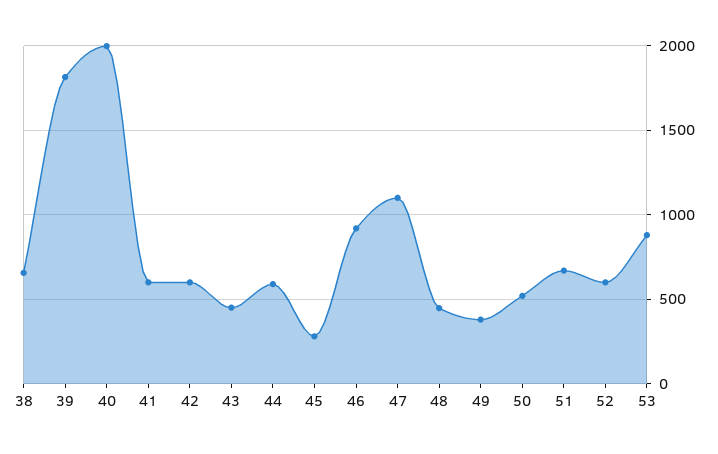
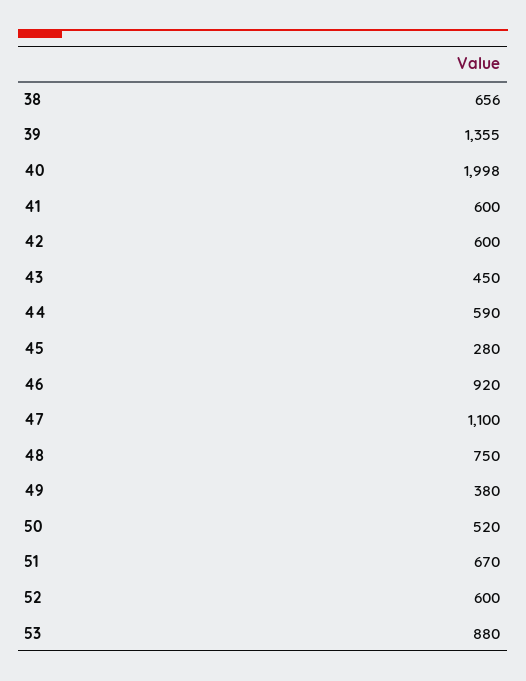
  {
    "38": 656,
-   "39": 1800,
+   "39": 1355,
    "40": 1998,
    "41": 600,
    "42": 600,
    "43": 450,
    "44": 590,
    "45": 280,
    "46": 920,
    "47": 1100,
-   "48": 450,
+   "48": 750,
    "49": 380,
    "50": 520,
    "51": 670,
    "52": 600,
    "53": 880
  }

